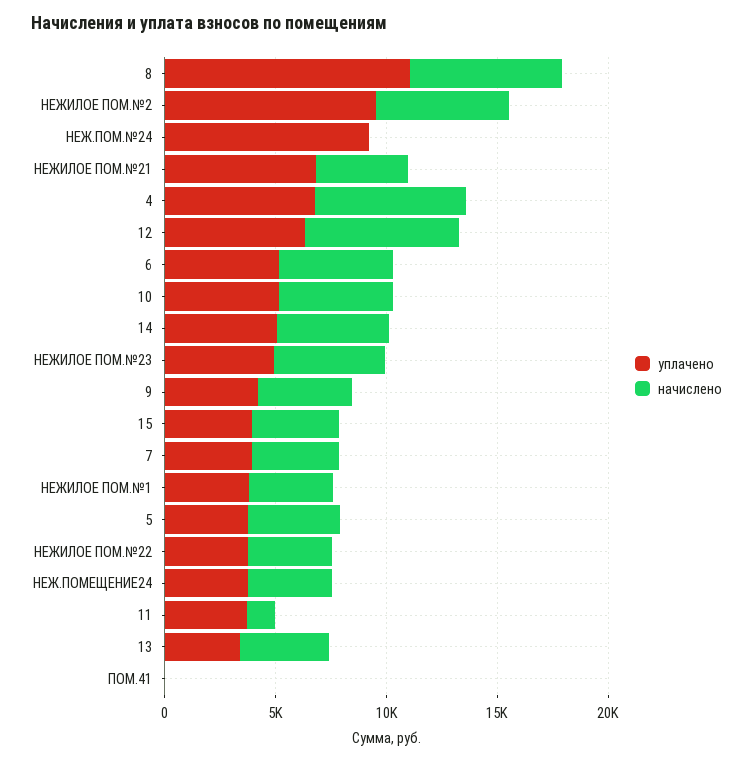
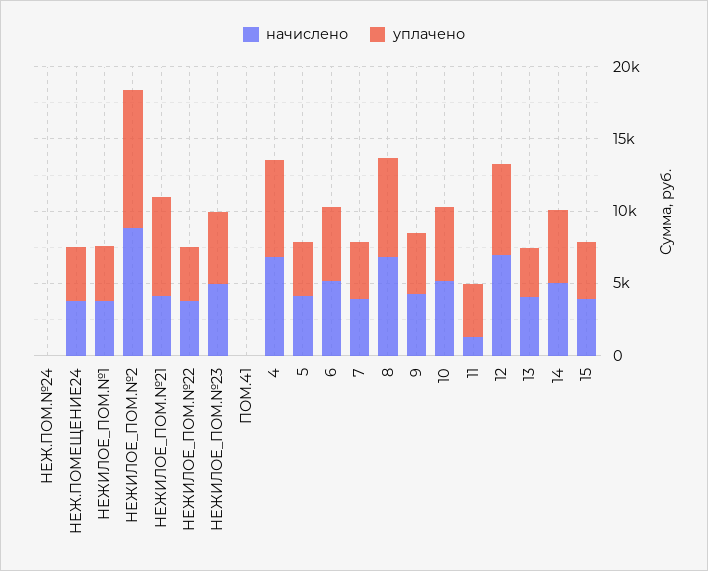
  {
    "уплачено": {
-     "8": 11000,
+     "8": 7000,
      "НЕЖИЛОЕ ПОМ.№2": 10000,
-     "НЕЖ.ПОМ.№24": 9000,
+     "НЕЖ.ПОМ.№24": 0,
      "НЕЖИЛОЕ ПОМ.№21": 7000,
      "4": 7000,
      "12": 6000,
      "6": 5000,
      "10": 5000,
      "14": 5000,
      "НЕЖИЛОЕ ПОМ.№23": 5000,
      "9": 4000,
      "15": 4000,
      "7": 4000,
      "НЕЖИЛОЕ ПОМ.№1": 4000,
      "5": 4000,
      "НЕЖИЛОЕ ПОМ.№22": 4000,
      "НЕЖ.ПОМЕЩЕНИЕ24": 4000,
      "11": 4000,
      "13": 3000,
      "ПОМ.41": 0
    },
    "начислено": {
      "8": 7000,
-     "НЕЖИЛОЕ ПОМ.№2": 6000,
+     "НЕЖИЛОЕ ПОМ.№2": 9000,
      "НЕЖ.ПОМ.№24": 0,
      "НЕЖИЛОЕ ПОМ.№21": 4000,
      "4": 7000,
      "12": 7000,
      "6": 5000,
      "10": 5000,
      "14": 5000,
      "НЕЖИЛОЕ ПОМ.№23": 5000,
      "9": 4000,
      "15": 4000,
      "7": 4000,
      "НЕЖИЛОЕ ПОМ.№1": 4000,
      "5": 4000,
      "НЕЖИЛОЕ ПОМ.№22": 4000,
      "НЕЖ.ПОМЕЩЕНИЕ24": 4000,
      "11": 1000,
      "13": 4000,
      "ПОМ.41": 0
    }
  }

